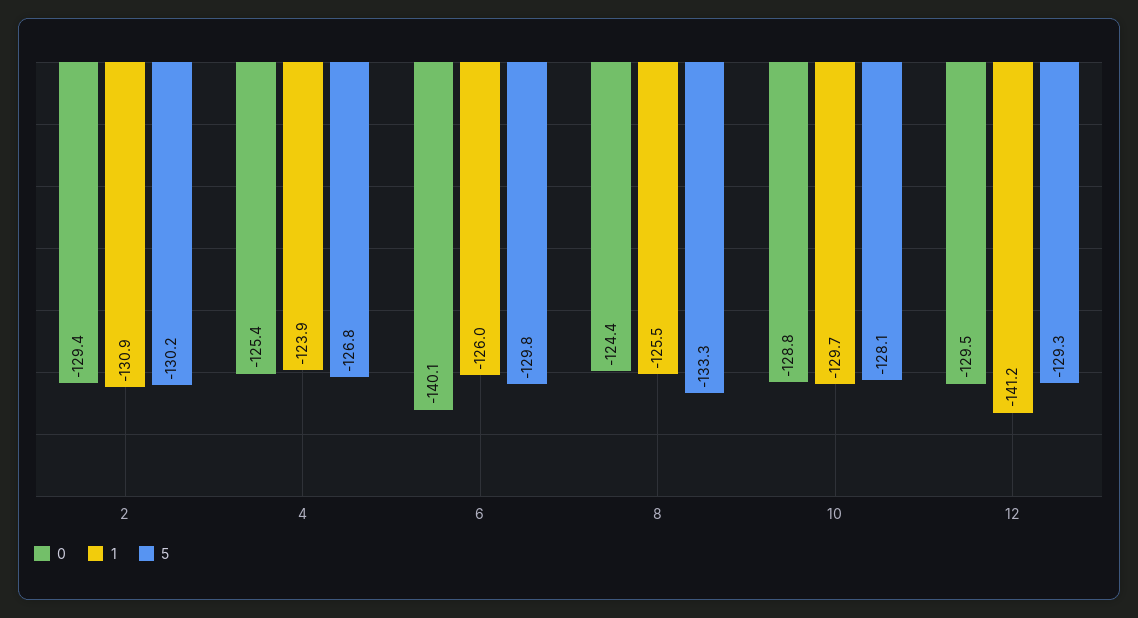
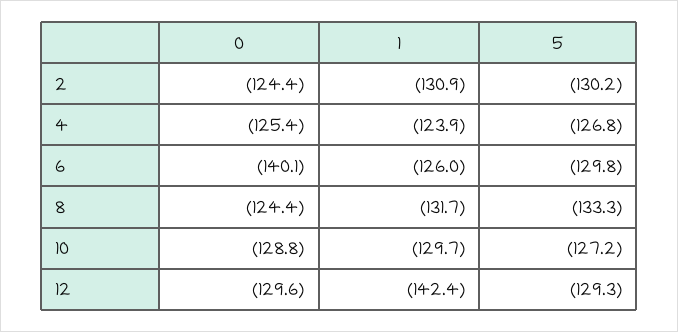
  {
    "0": {
-     "2": -129.4,
+     "2": -124.4,
      "4": -125.4,
      "6": -140.1,
      "8": -124.4,
      "10": -128.8,
-     "12": -129.5
+     "12": -129.6
    },
    "1": {
      "2": -130.9,
      "4": -123.9,
      "6": -126,
-     "8": -125.5,
+     "8": -131.7,
      "10": -129.7,
-     "12": -141.2
+     "12": -142.4
    },
    "5": {
      "2": -130.2,
      "4": -126.8,
      "6": -129.8,
      "8": -133.3,
-     "10": -128.1,
+     "10": -127.2,
      "12": -129.3
    }
  }

